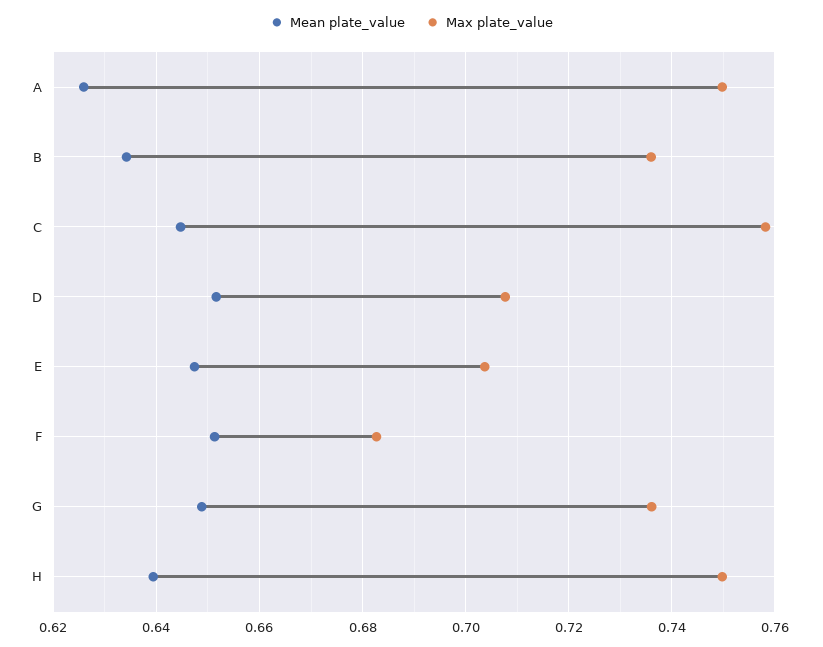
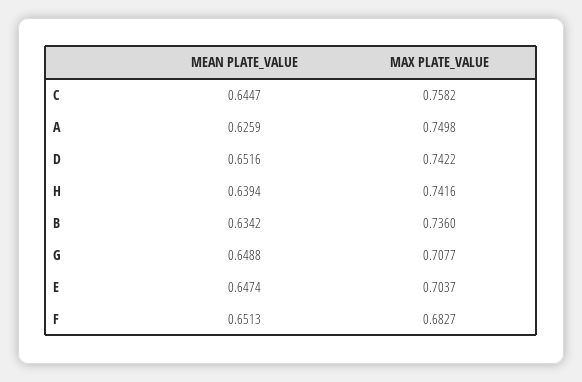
  {
    "Mean plate_value": {
      "A": 0.6259,
      "B": 0.6342,
      "C": 0.6447,
      "D": 0.6516,
      "E": 0.6474,
      "F": 0.6513,
      "G": 0.6488,
      "H": 0.6394
    },
    "Max plate_value": {
      "A": 0.7498,
      "B": 0.736,
      "C": 0.7582,
-     "D": 0.708,
+     "D": 0.7422,
      "E": 0.7037,
      "F": 0.6827,
-     "G": 0.736,
+     "G": 0.7077,
-     "H": 0.75
+     "H": 0.7416
    }
  }

